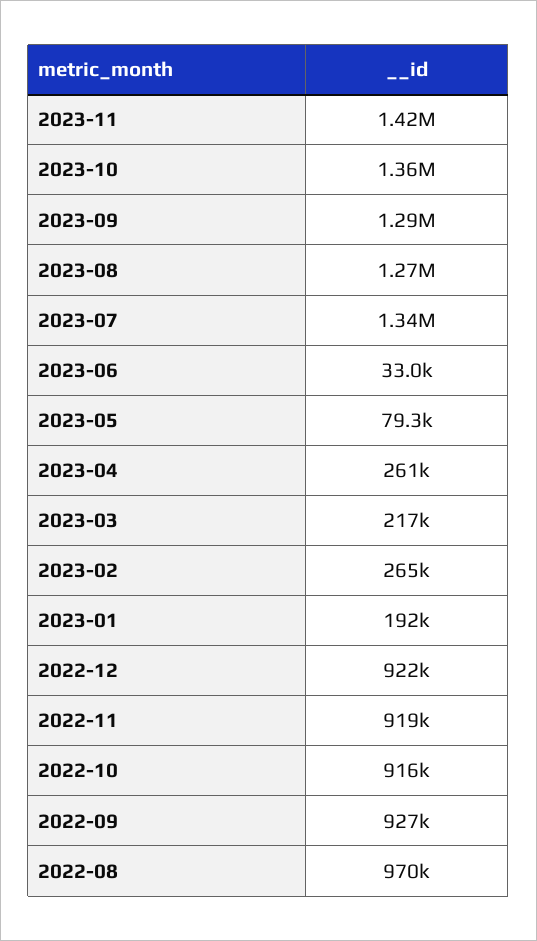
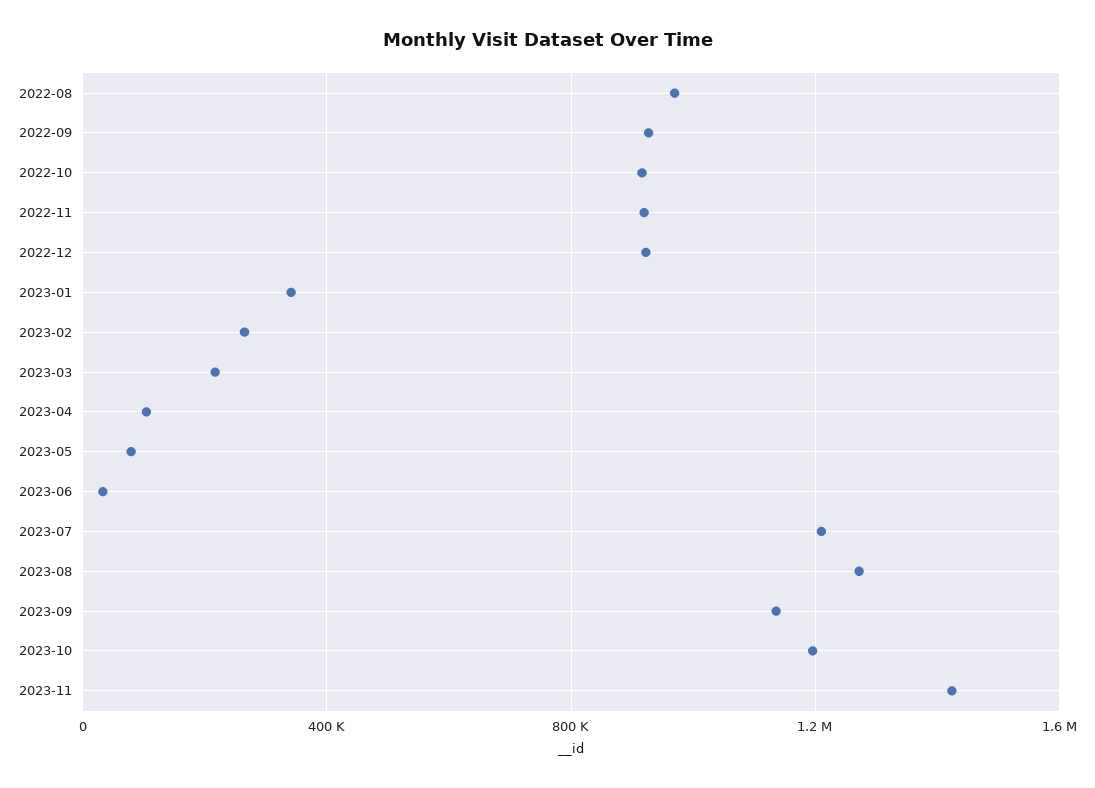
  {
    "2023-11": 1420000,
-   "2023-10": 1360000,
+   "2023-10": 1200000,
-   "2023-09": 1290000,
+   "2023-09": 1150000,
    "2023-08": 1270000,
-   "2023-07": 1340000,
+   "2023-07": 1200000,
    "2023-06": 33000,
    "2023-05": 79300,
-   "2023-04": 261000,
+   "2023-04": 100000,
    "2023-03": 217000,
    "2023-02": 265000,
-   "2023-01": 192000,
+   "2023-01": 350000,
    "2022-12": 922000,
    "2022-11": 919000,
    "2022-10": 916000,
    "2022-09": 927000,
    "2022-08": 970000
  }

